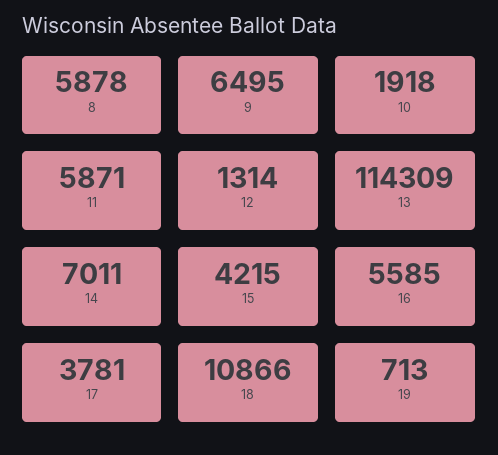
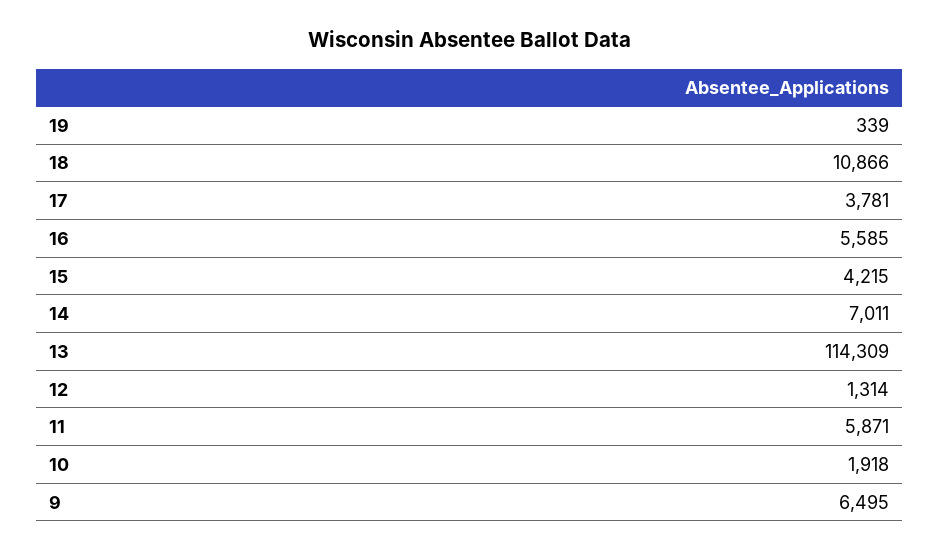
  {
-   "8": 5878,
    "9": 6495,
    "10": 1918,
    "11": 5871,
    "12": 1314,
    "13": 114309,
    "14": 7011,
    "15": 4215,
    "16": 5585,
    "17": 3781,
    "18": 10866,
-   "19": 713
+   "19": 339
  }

